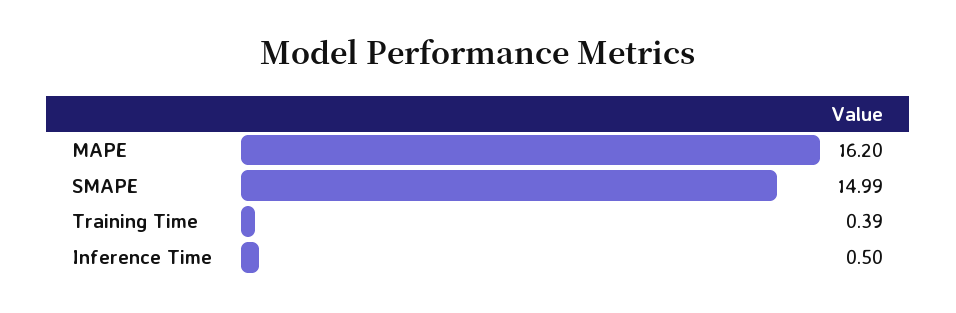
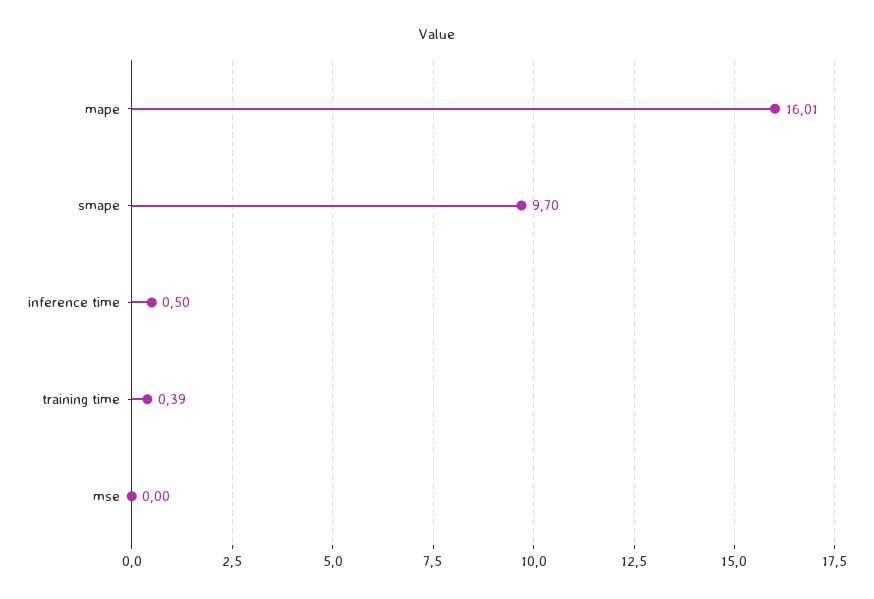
  {
-   "MAPE": 16.2,
+   "MAPE": 16.01,
-   "SMAPE": 14.99,
+   "SMAPE": 9.7,
    "Training Time": 0.39,
-   "Inference Time": 0.5
+   "Inference Time": 0.5,
+   "mse": 0
  }

